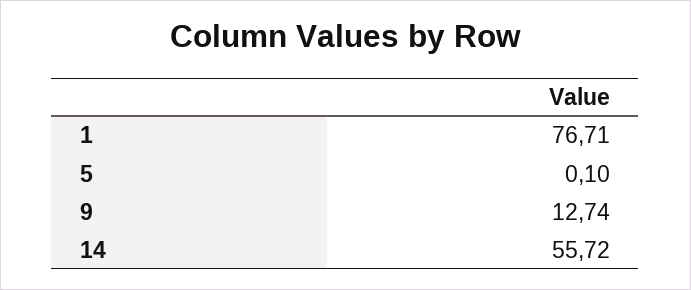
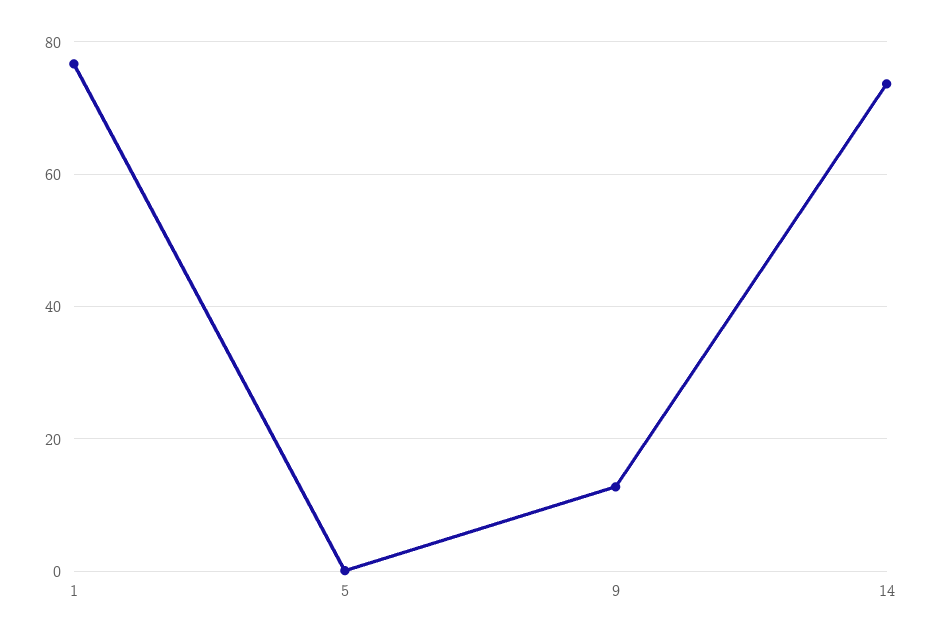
  {
    "1": 76.71,
    "5": 0.1,
    "9": 12.74,
-   "14": 55.72
+   "14": 74
  }

